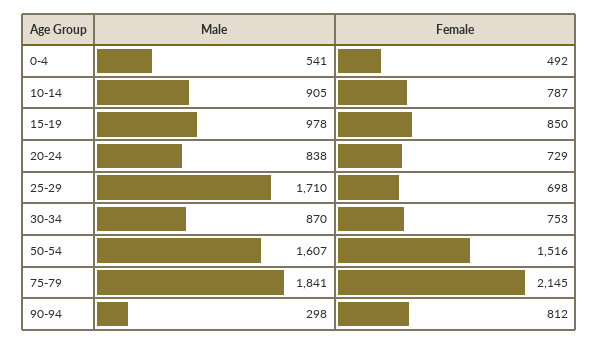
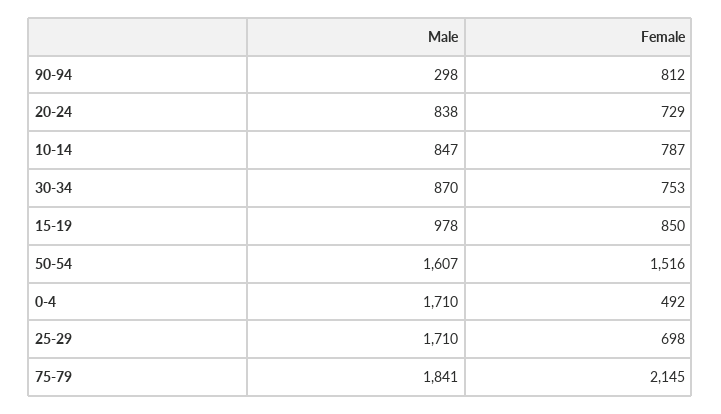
  {
    "Male": {
-     "0-4": 541,
+     "0-4": 1710,
-     "10-14": 905,
+     "10-14": 847,
      "15-19": 978,
      "20-24": 838,
      "25-29": 1710,
      "30-34": 870,
      "50-54": 1607,
      "75-79": 1841,
      "90-94": 298
    },
    "Female": {
      "0-4": 492,
      "10-14": 787,
      "15-19": 850,
      "20-24": 729,
      "25-29": 698,
      "30-34": 753,
      "50-54": 1516,
      "75-79": 2145,
      "90-94": 812
    }
  }

